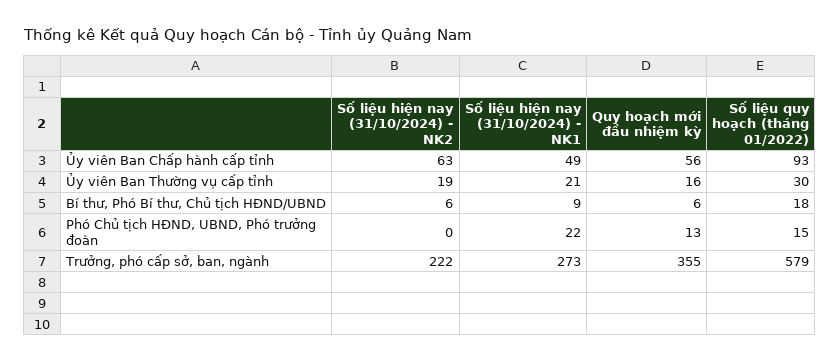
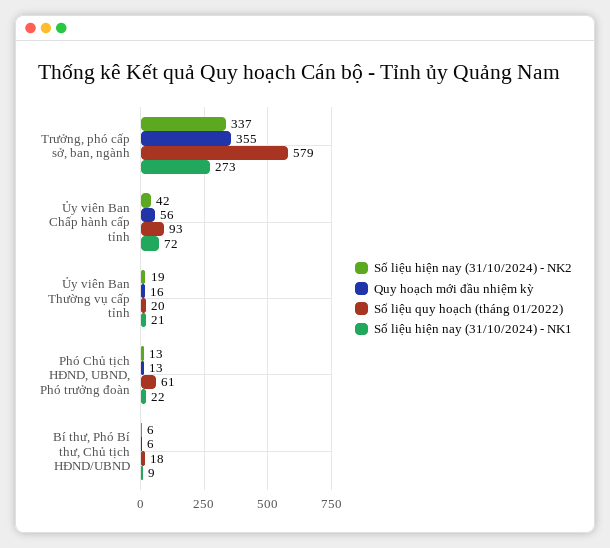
  {
    "Số liệu hiện nay (31/10/2024) - NK2": {
-     "Ủy viên Ban Chấp hành cấp tỉnh": 63,
+     "Ủy viên Ban Chấp hành cấp tỉnh": 42,
      "Ủy viên Ban Thường vụ cấp tỉnh": 19,
      "Bí thư, Phó Bí thư, Chủ tịch HĐND/UBND": 6,
-     "Phó Chủ tịch HĐND, UBND, Phó trưởng đoàn": 0,
+     "Phó Chủ tịch HĐND, UBND, Phó trưởng đoàn": 13,
-     "Trưởng, phó cấp sở, ban, ngành": 222
+     "Trưởng, phó cấp sở, ban, ngành": 337
    },
    "Số liệu hiện nay (31/10/2024) - NK1": {
-     "Ủy viên Ban Chấp hành cấp tỉnh": 49,
+     "Ủy viên Ban Chấp hành cấp tỉnh": 72,
      "Ủy viên Ban Thường vụ cấp tỉnh": 21,
      "Bí thư, Phó Bí thư, Chủ tịch HĐND/UBND": 9,
      "Phó Chủ tịch HĐND, UBND, Phó trưởng đoàn": 22,
      "Trưởng, phó cấp sở, ban, ngành": 273
    },
    "Quy hoạch mới đầu nhiệm kỳ": {
      "Ủy viên Ban Chấp hành cấp tỉnh": 56,
      "Ủy viên Ban Thường vụ cấp tỉnh": 16,
      "Bí thư, Phó Bí thư, Chủ tịch HĐND/UBND": 6,
      "Phó Chủ tịch HĐND, UBND, Phó trưởng đoàn": 13,
      "Trưởng, phó cấp sở, ban, ngành": 355
    },
    "Số liệu quy hoạch (tháng 01/2022)": {
      "Ủy viên Ban Chấp hành cấp tỉnh": 93,
-     "Ủy viên Ban Thường vụ cấp tỉnh": 30,
+     "Ủy viên Ban Thường vụ cấp tỉnh": 20,
      "Bí thư, Phó Bí thư, Chủ tịch HĐND/UBND": 18,
-     "Phó Chủ tịch HĐND, UBND, Phó trưởng đoàn": 15,
+     "Phó Chủ tịch HĐND, UBND, Phó trưởng đoàn": 61,
      "Trưởng, phó cấp sở, ban, ngành": 579
    }
  }

